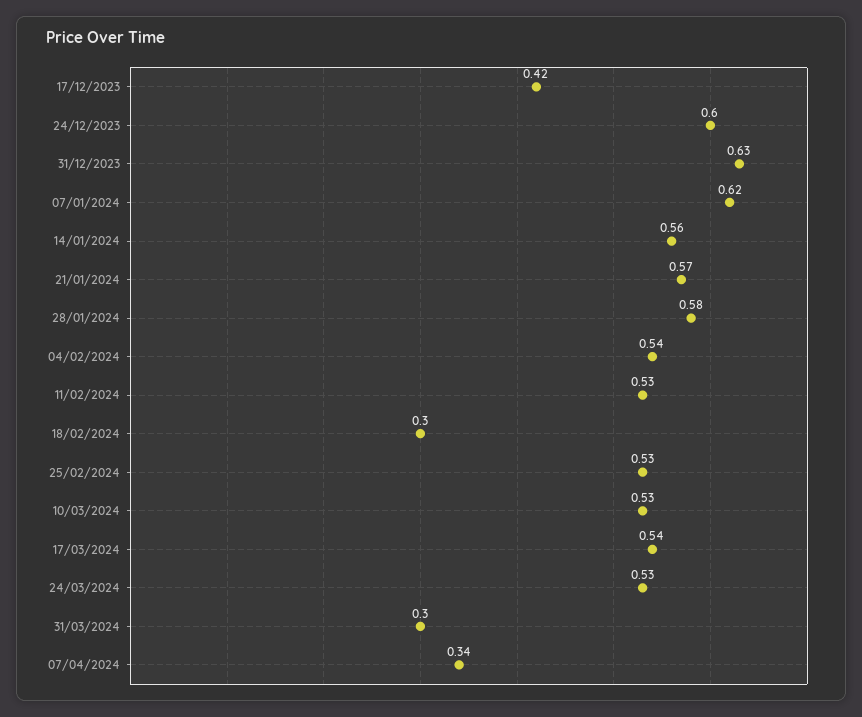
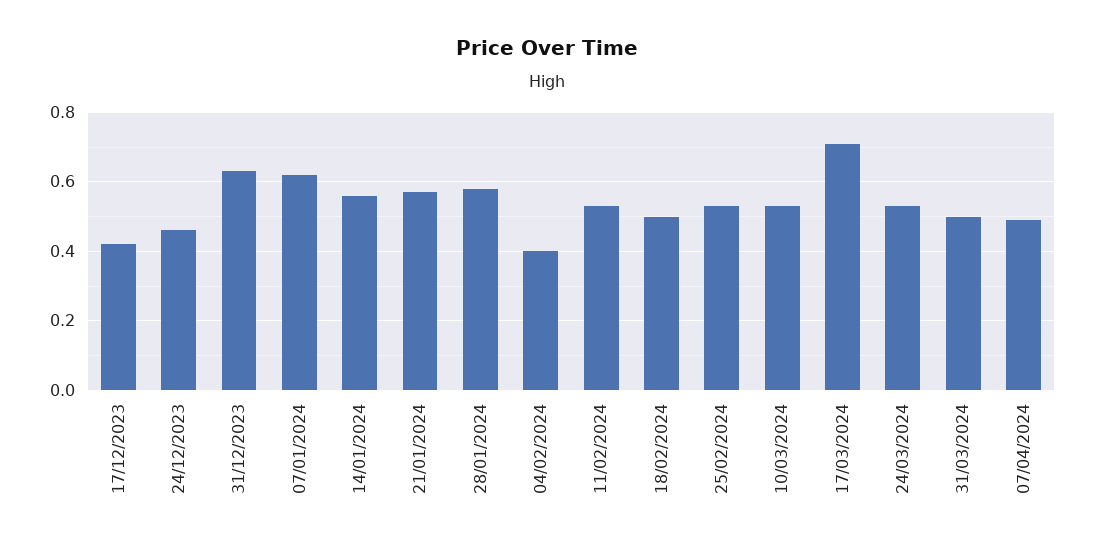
  {
    "17/12/2023": 0.42,
-   "24/12/2023": 0.6,
+   "24/12/2023": 0.45,
    "31/12/2023": 0.63,
    "07/01/2024": 0.62,
    "14/01/2024": 0.56,
    "21/01/2024": 0.57,
    "28/01/2024": 0.58,
-   "04/02/2024": 0.54,
+   "04/02/2024": 0.4,
    "11/02/2024": 0.53,
-   "18/02/2024": 0.3,
+   "18/02/2024": 0.5,
    "25/02/2024": 0.53,
    "10/03/2024": 0.53,
-   "17/03/2024": 0.54,
+   "17/03/2024": 0.7,
    "24/03/2024": 0.53,
-   "31/03/2024": 0.3,
+   "31/03/2024": 0.5,
-   "07/04/2024": 0.34
+   "07/04/2024": 0.5
  }

